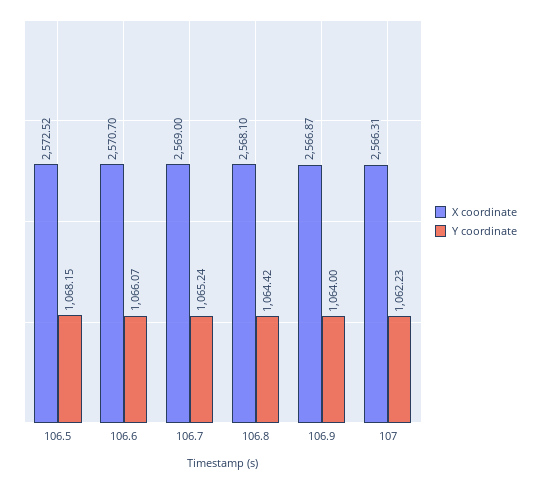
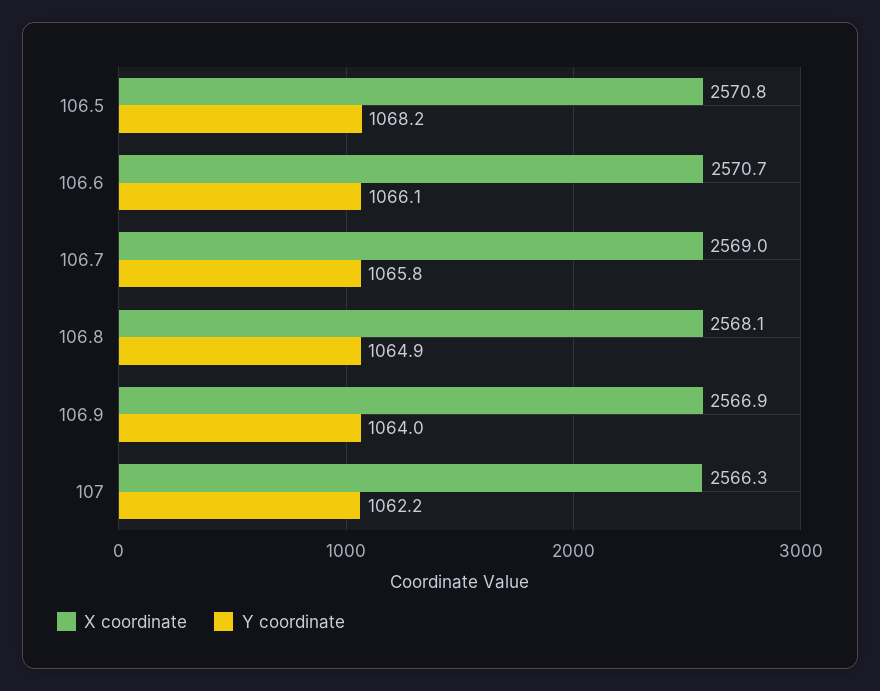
  {
    "X coordinate": {
-     "106.5": 2572.52,
+     "106.5": 2570.8,
      "106.6": 2570.7,
      "106.7": 2569,
      "106.8": 2568.1,
      "106.9": 2566.87,
      "107": 2566.31
    },
    "Y coordinate": {
      "106.5": 1068.15,
      "106.6": 1066.07,
-     "106.7": 1065.24,
+     "106.7": 1065.8,
-     "106.8": 1064.42,
+     "106.8": 1064.9,
      "106.9": 1064,
      "107": 1062.23
    }
  }

